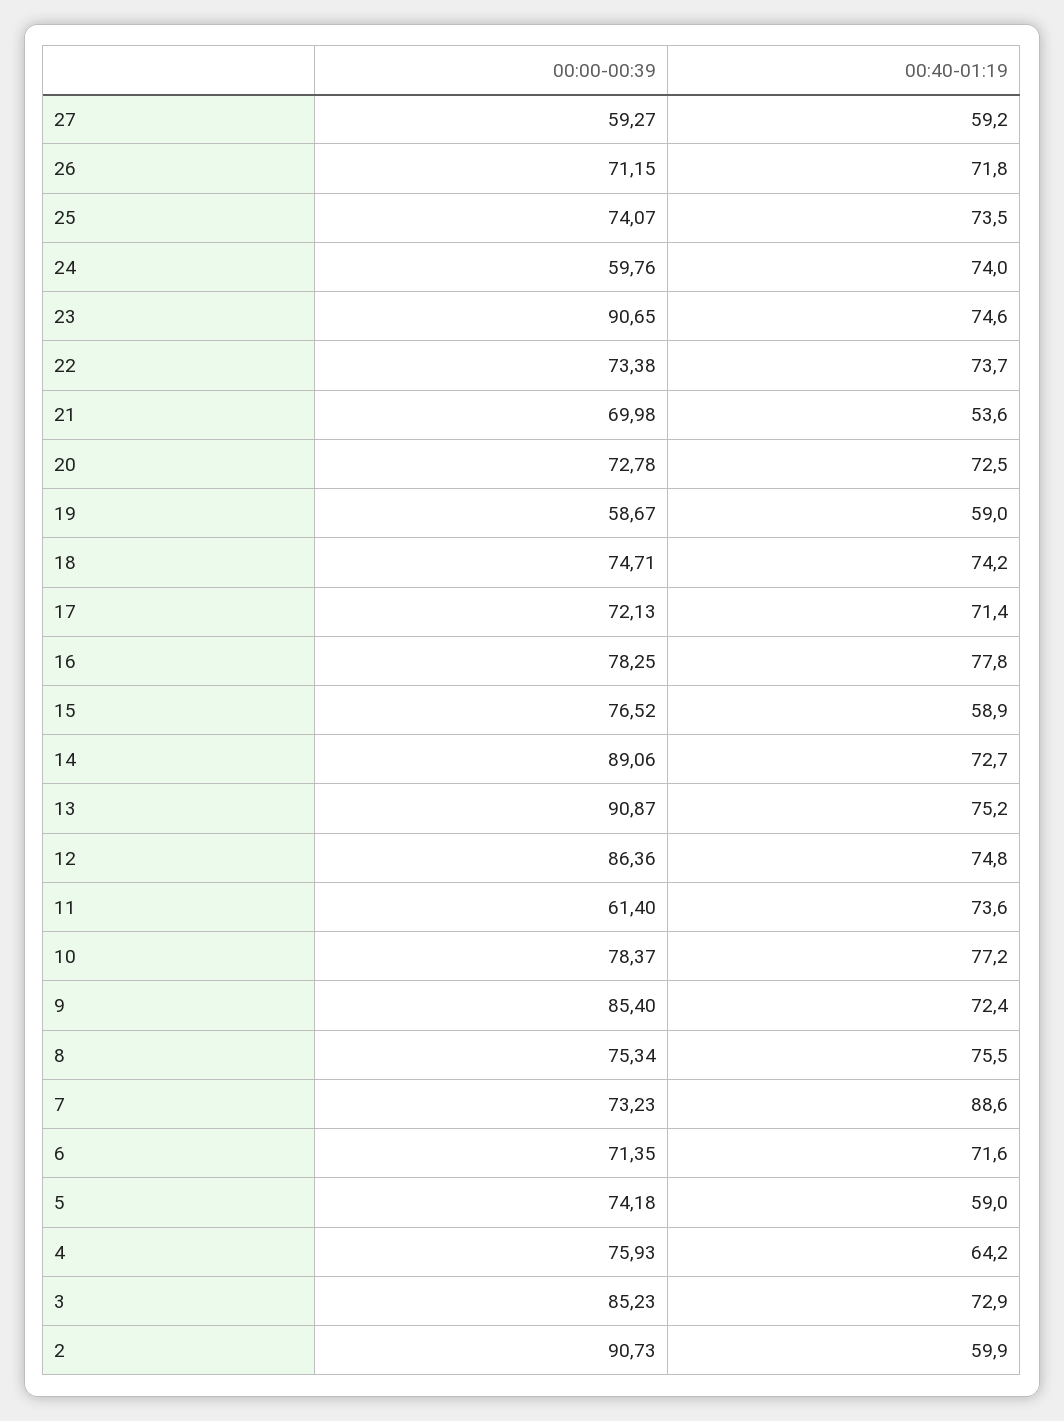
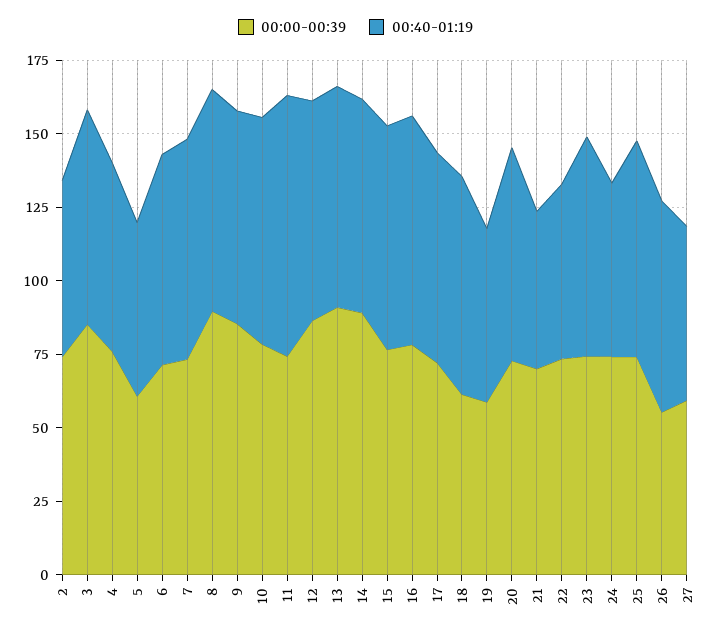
  {
    "00:00-00:39": {
      "27": 59.27,
-     "26": 71.15,
+     "26": 55,
      "25": 74.07,
-     "24": 59.76,
+     "24": 75,
-     "23": 90.65,
+     "23": 75,
      "22": 73.38,
      "21": 69.98,
      "20": 72.78,
      "19": 58.67,
-     "18": 74.71,
+     "18": 60,
      "17": 72.13,
      "16": 78.25,
      "15": 76.52,
      "14": 89.06,
      "13": 90.87,
      "12": 86.36,
-     "11": 61.4,
+     "11": 75,
      "10": 78.37,
      "9": 85.4,
-     "8": 75.34,
+     "8": 90,
      "7": 73.23,
      "6": 71.35,
-     "5": 74.18,
+     "5": 60,
      "4": 75.93,
      "3": 85.23,
-     "2": 90.73
+     "2": 75
    },
    "00:40-01:19": {
      "27": 59.2,
      "26": 71.8,
      "25": 73.5,
-     "24": 74,
+     "24": 60,
      "23": 74.6,
-     "22": 73.7,
+     "22": 60,
      "21": 53.6,
      "20": 72.5,
      "19": 59,
      "18": 74.2,
      "17": 71.4,
      "16": 77.8,
-     "15": 58.9,
+     "15": 75,
      "14": 72.7,
      "13": 75.2,
      "12": 74.8,
-     "11": 73.6,
+     "11": 90,
      "10": 77.2,
      "9": 72.4,
      "8": 75.5,
-     "7": 88.6,
+     "7": 75,
      "6": 71.6,
      "5": 59,
      "4": 64.2,
      "3": 72.9,
      "2": 59.9
    }
  }

